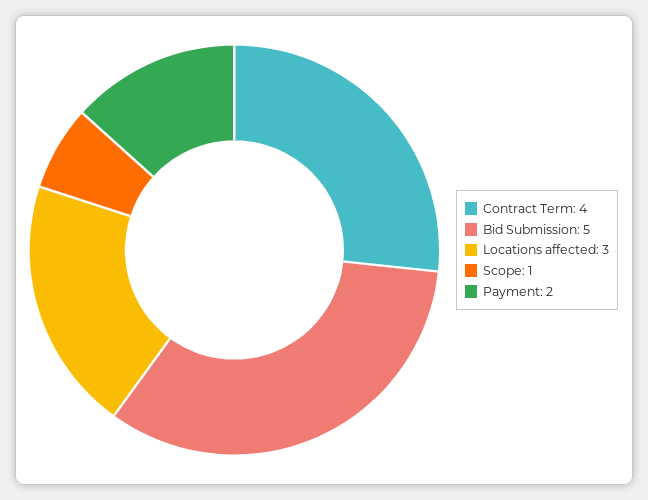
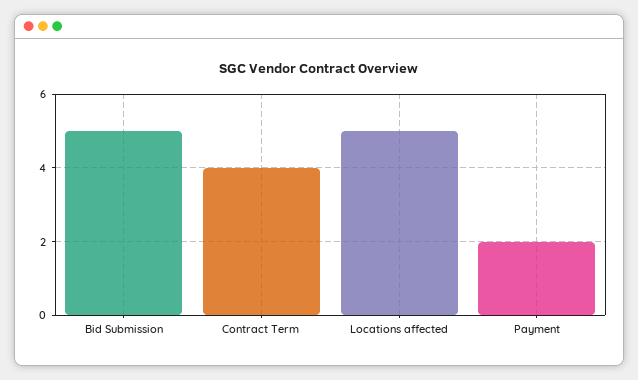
  {
    "Contract Term": 4,
    "Bid Submission": 5,
-   "Locations affected": 3,
+   "Locations affected": 5,
-   "Scope": 1,
    "Payment": 2
  }

